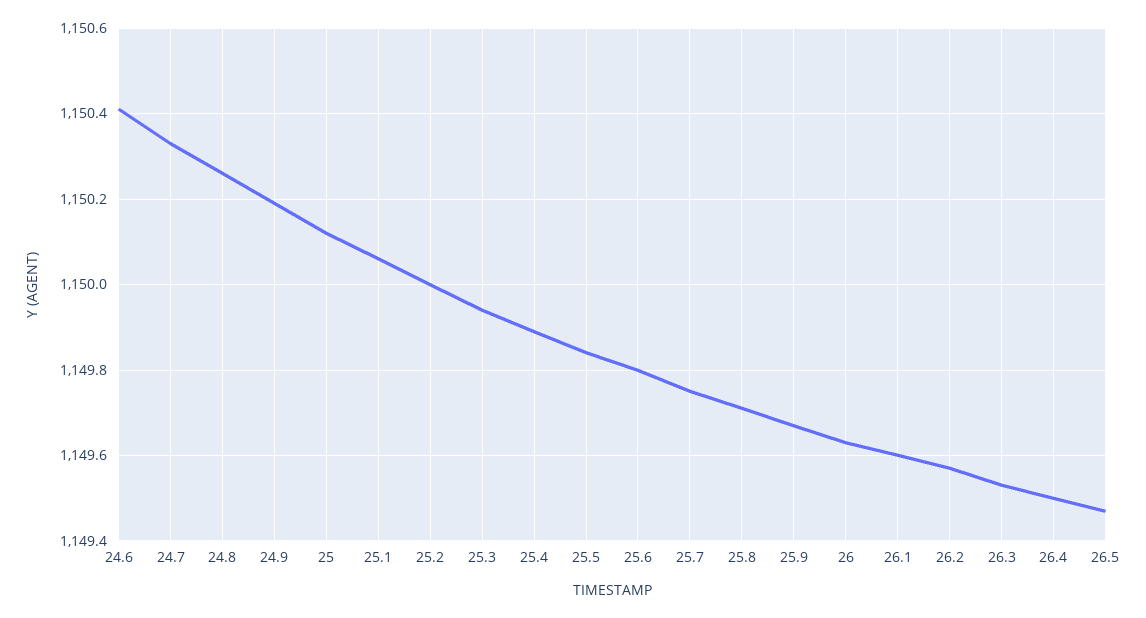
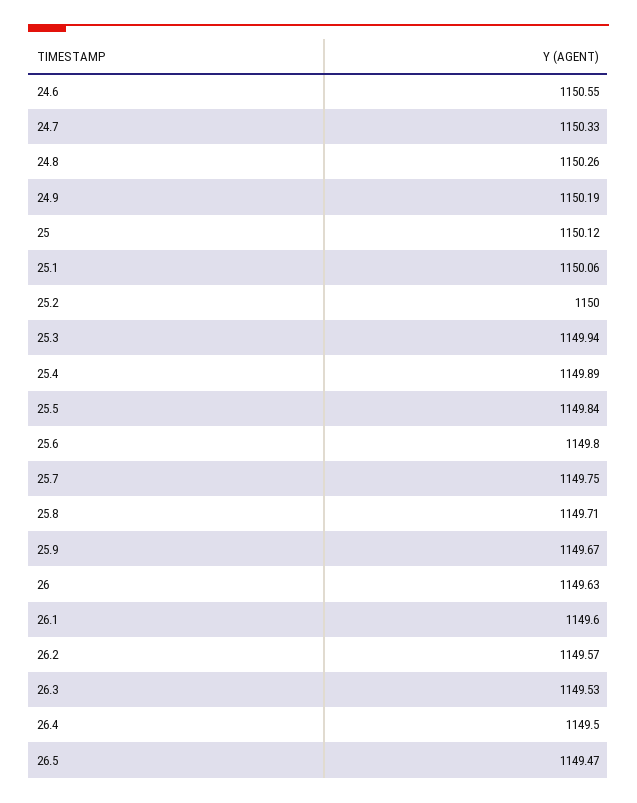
  {
-   "24.6": 1150.4,
+   "24.6": 1150.55,
    "24.7": 1150.33,
    "24.8": 1150.26,
    "24.9": 1150.19,
    "25": 1150.12,
    "25.1": 1150.06,
    "25.2": 1150,
    "25.3": 1149.94,
    "25.4": 1149.89,
    "25.5": 1149.84,
    "25.6": 1149.8,
    "25.7": 1149.75,
    "25.8": 1149.71,
    "25.9": 1149.67,
    "26": 1149.63,
    "26.1": 1149.6,
    "26.2": 1149.57,
    "26.3": 1149.53,
    "26.4": 1149.5,
    "26.5": 1149.47
  }

